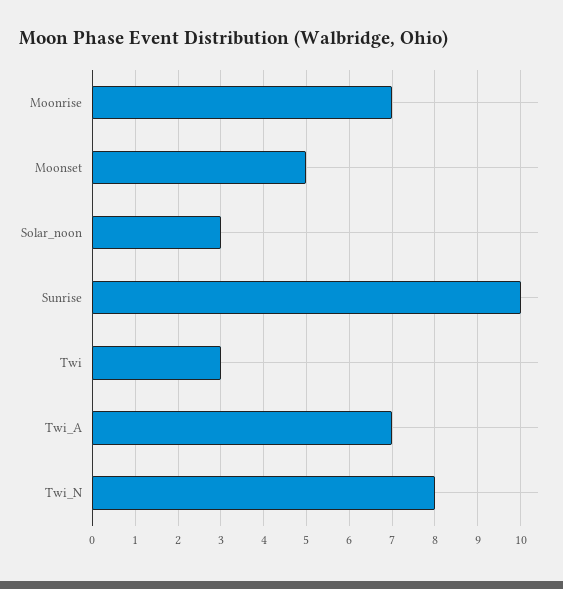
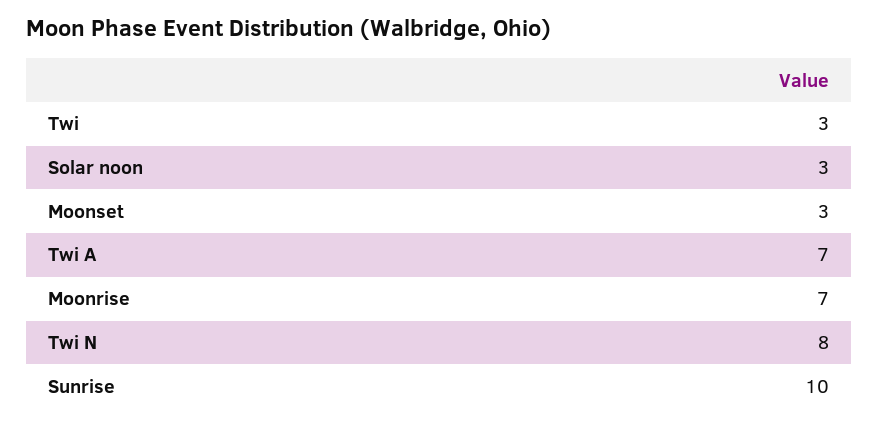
  {
    "Moonrise": 7,
-   "Moonset": 5,
+   "Moonset": 3,
    "Solar_noon": 3,
    "Sunrise": 10,
    "Twi": 3,
    "Twi_A": 7,
    "Twi_N": 8
  }

